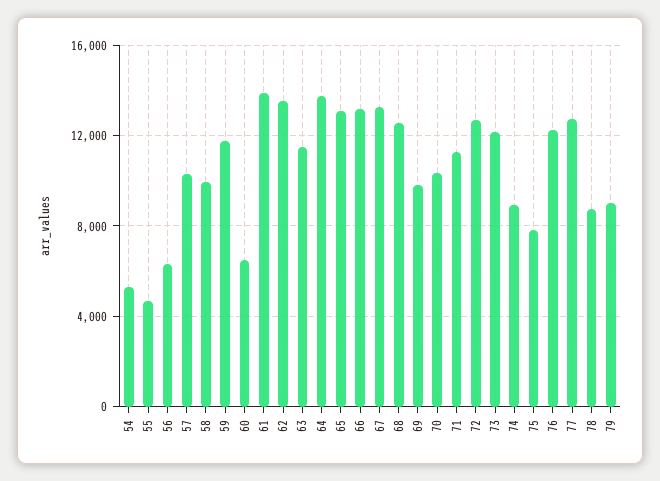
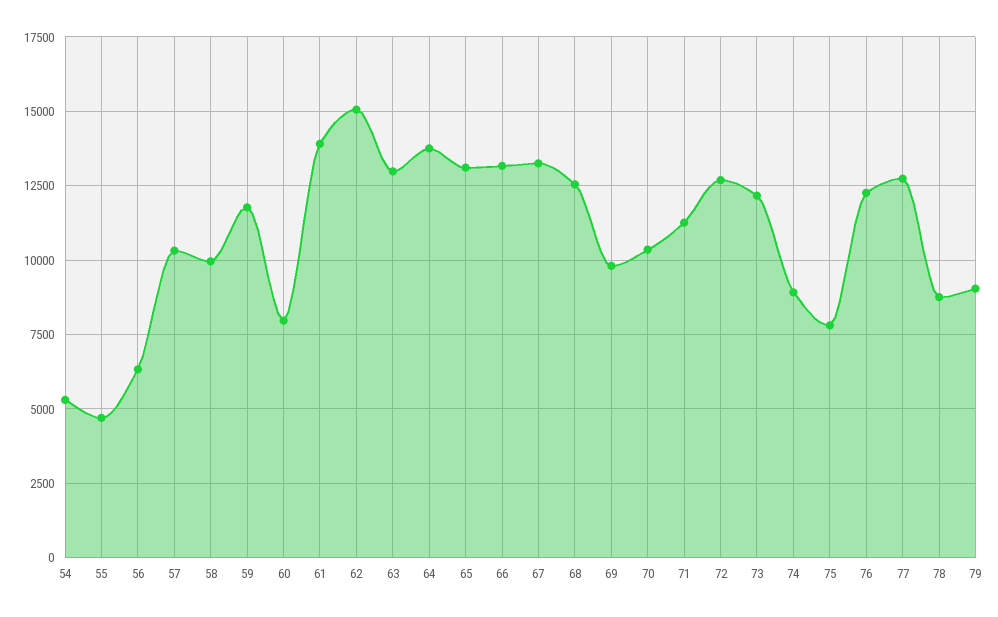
  {
    "54": 5250,
    "55": 4750,
    "56": 6250,
    "57": 10250,
    "58": 10000,
    "59": 11750,
-   "60": 6500,
+   "60": 8000,
    "61": 14000,
-   "62": 13500,
+   "62": 15000,
-   "63": 11500,
+   "63": 13000,
    "64": 13750,
    "65": 13000,
    "66": 13250,
    "67": 13250,
    "68": 12500,
    "69": 9750,
    "70": 10250,
    "71": 11250,
    "72": 12750,
    "73": 12250,
    "74": 9000,
    "75": 7750,
    "76": 12250,
    "77": 12750,
    "78": 8750,
    "79": 9000
  }

